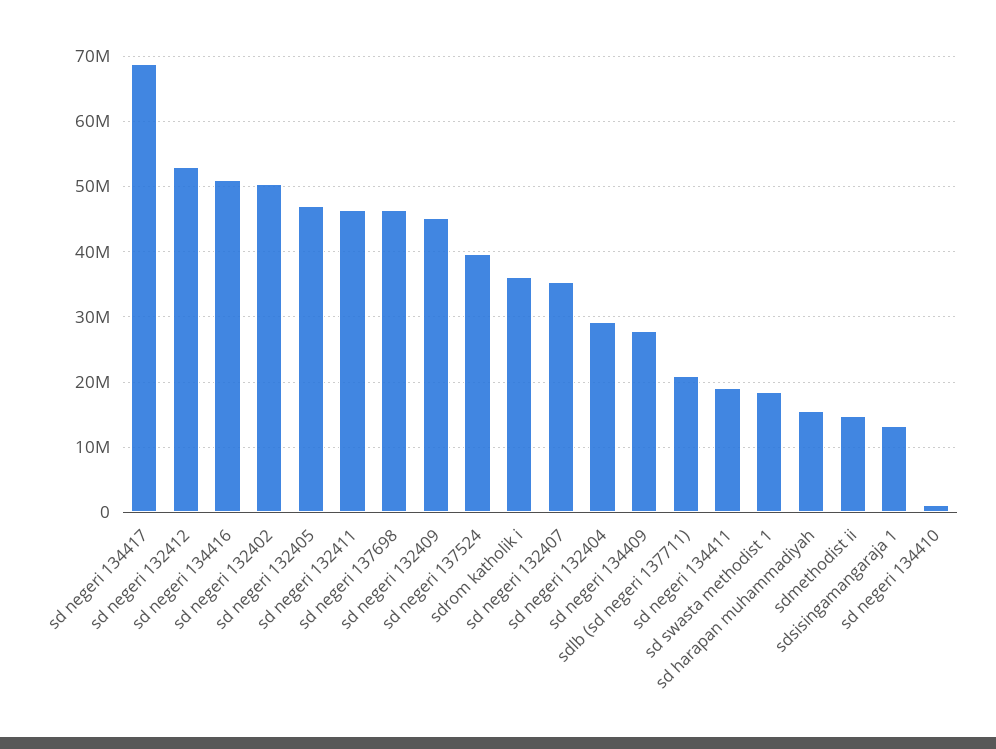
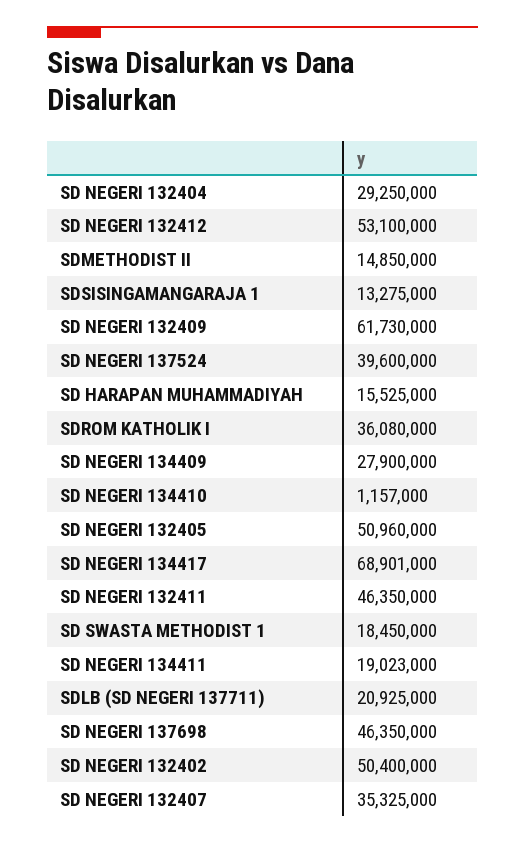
  {
    "sd negeri 134417": 68901000,
    "sd negeri 132412": 53100000,
-   "sd negeri 134416": 51000000,
    "sd negeri 132402": 50400000,
-   "sd negeri 132405": 47000000,
+   "sd negeri 132405": 50960000,
    "sd negeri 132411": 46350000,
    "sd negeri 137698": 46350000,
-   "sd negeri 132409": 45000000,
+   "sd negeri 132409": 61730000,
    "sd negeri 137524": 39600000,
    "sdrom katholik i": 36080000,
    "sd negeri 132407": 35325000,
    "sd negeri 132404": 29250000,
    "sd negeri 134409": 27900000,
    "sdlb (sd negeri 137711)": 20925000,
    "sd negeri 134411": 19023000,
    "sd swasta methodist 1": 18450000,
    "sd harapan muhammadiyah": 15525000,
    "sdmethodist ii": 14850000,
    "sdsisingamangaraja 1": 13275000,
    "sd negeri 134410": 1157000
  }

